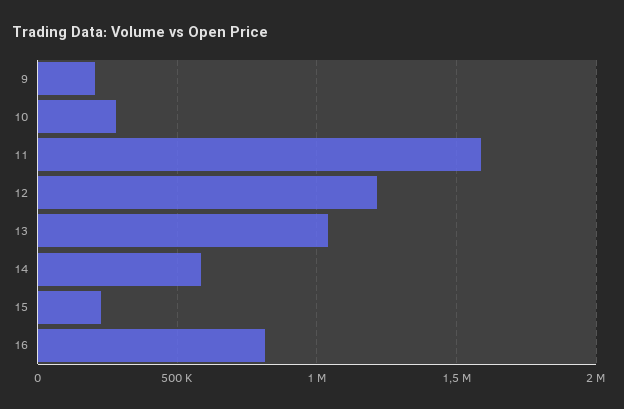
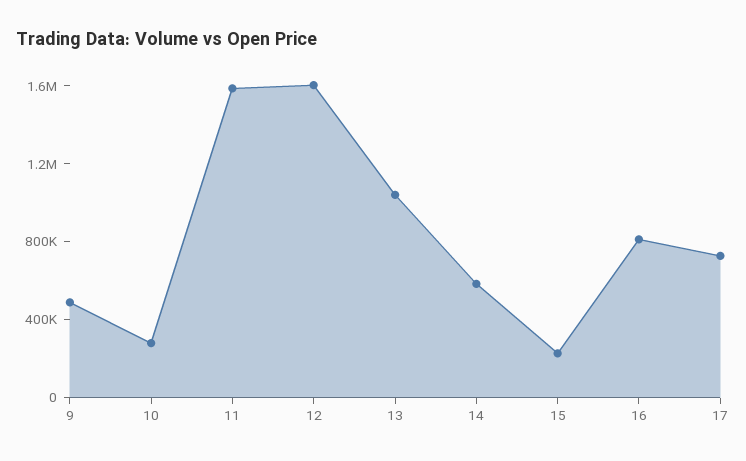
  {
-   "9": 200000,
+   "9": 500000,
    "10": 300000,
    "11": 1600000,
-   "12": 1200000,
+   "12": 1600000,
    "13": 1050000,
    "14": 600000,
    "15": 250000,
-   "16": 800000
+   "16": 800000,
+   "17": 700000
  }

